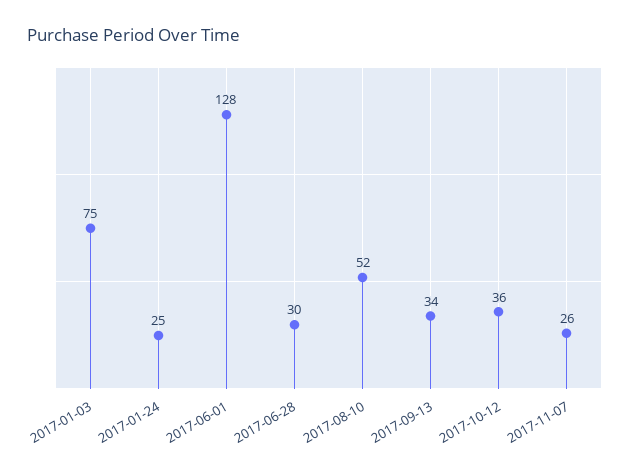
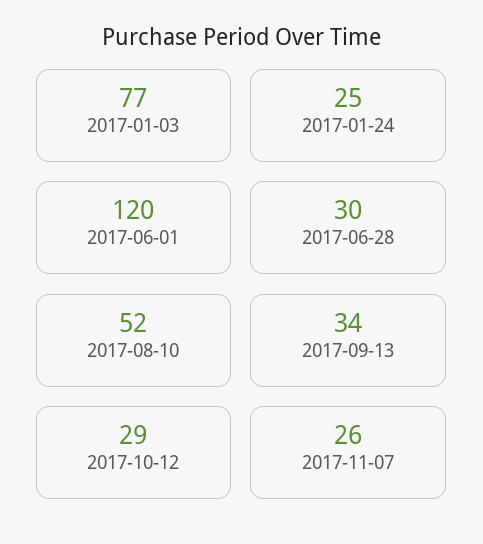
  {
-   "2017-01-03": 75,
+   "2017-01-03": 77,
    "2017-01-24": 25,
-   "2017-06-01": 128,
+   "2017-06-01": 120,
    "2017-06-28": 30,
    "2017-08-10": 52,
    "2017-09-13": 34,
-   "2017-10-12": 36,
+   "2017-10-12": 29,
    "2017-11-07": 26
  }

